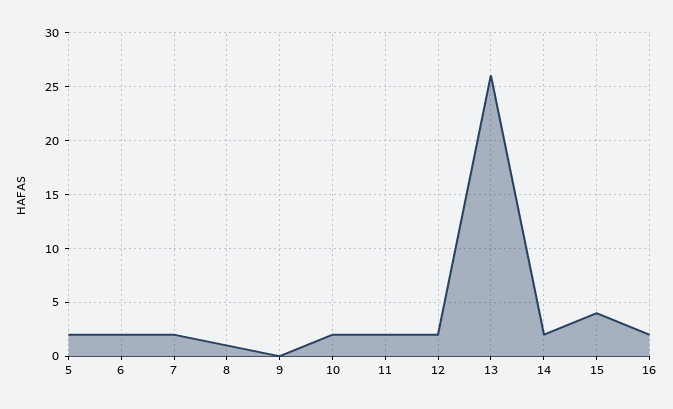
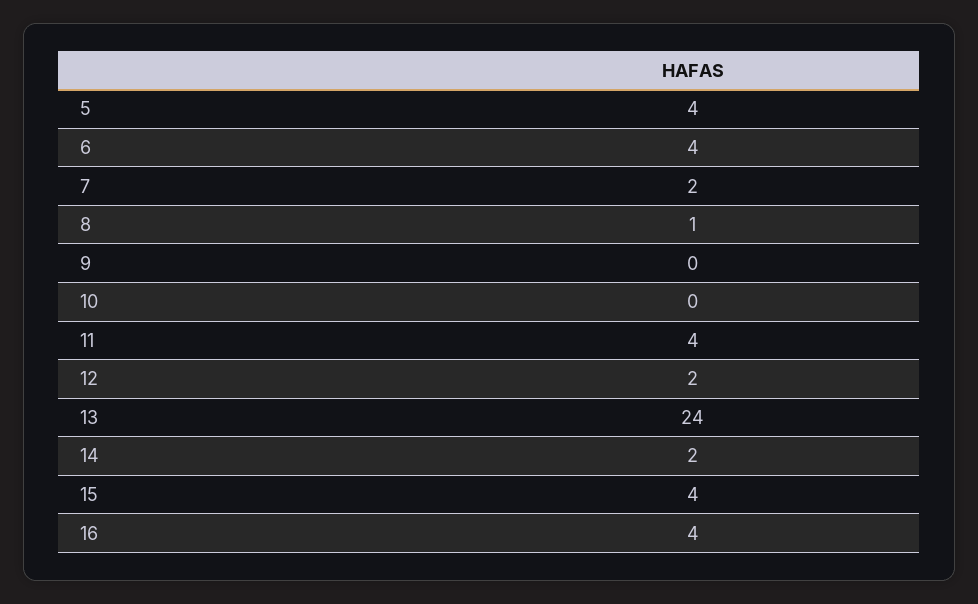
  {
-   "5": 2,
+   "5": 4,
-   "6": 2,
+   "6": 4,
    "7": 2,
    "8": 1,
    "9": 0,
-   "10": 2,
+   "10": 0,
-   "11": 2,
+   "11": 4,
    "12": 2,
-   "13": 26,
+   "13": 24,
    "14": 2,
    "15": 4,
-   "16": 2
+   "16": 4
  }

